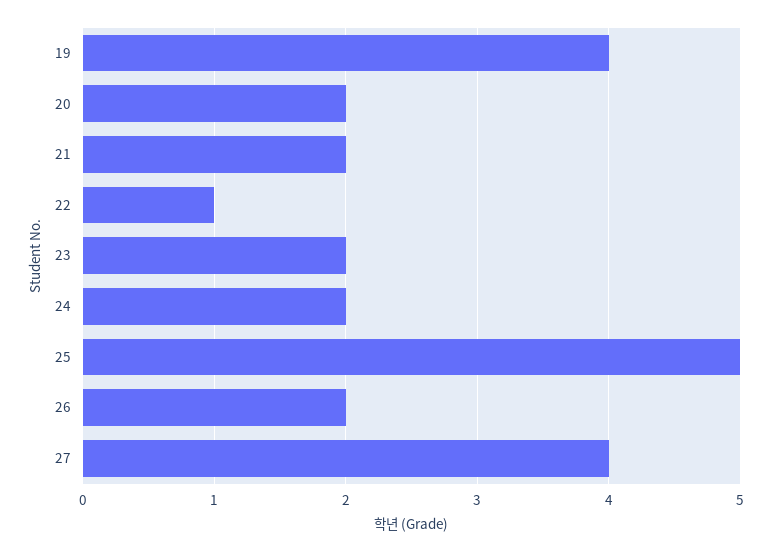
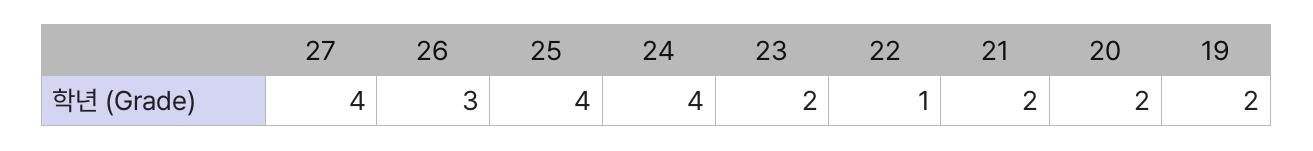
  {
-   "19": 4,
+   "19": 2,
    "20": 2,
    "21": 2,
    "22": 1,
    "23": 2,
-   "24": 2,
+   "24": 4,
-   "25": 5,
+   "25": 4,
-   "26": 2,
+   "26": 3,
    "27": 4
  }

